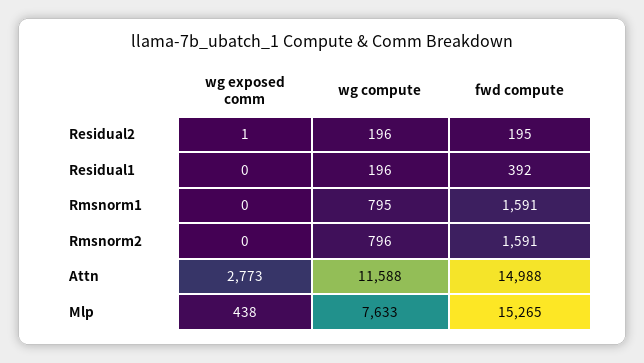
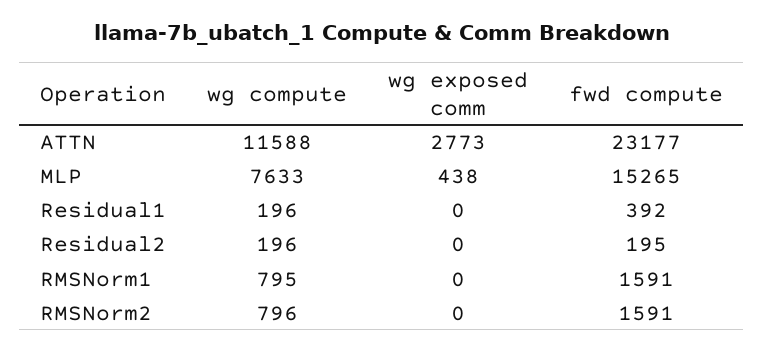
  {
    "wg exposed comm": {
-     "Residual2": 1,
+     "Residual2": 0,
      "Residual1": 0,
      "Rmsnorm1": 0,
      "Rmsnorm2": 0,
      "Attn": 2773,
      "Mlp": 438
    },
    "wg compute": {
      "Residual2": 196,
      "Residual1": 196,
      "Rmsnorm1": 795,
      "Rmsnorm2": 796,
      "Attn": 11588,
      "Mlp": 7633
    },
    "fwd compute": {
      "Residual2": 195,
      "Residual1": 392,
      "Rmsnorm1": 1591,
      "Rmsnorm2": 1591,
-     "Attn": 14988,
+     "Attn": 23177,
      "Mlp": 15265
    }
  }

